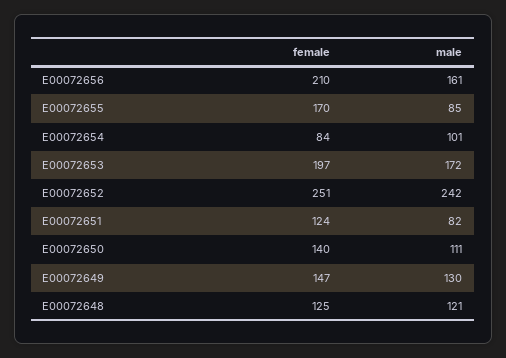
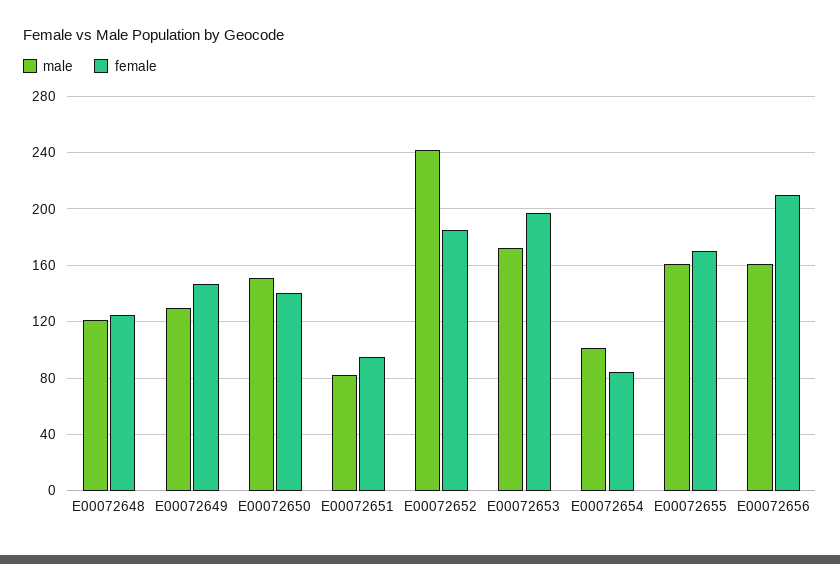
  {
    "female": {
      "E00072656": 210,
      "E00072655": 170,
      "E00072654": 84,
      "E00072653": 197,
-     "E00072652": 251,
+     "E00072652": 185,
-     "E00072651": 124,
+     "E00072651": 95,
      "E00072650": 140,
      "E00072649": 147,
      "E00072648": 125
    },
    "male": {
      "E00072656": 161,
-     "E00072655": 85,
+     "E00072655": 160,
      "E00072654": 101,
      "E00072653": 172,
      "E00072652": 242,
      "E00072651": 82,
-     "E00072650": 111,
+     "E00072650": 150,
      "E00072649": 130,
      "E00072648": 121
    }
  }

